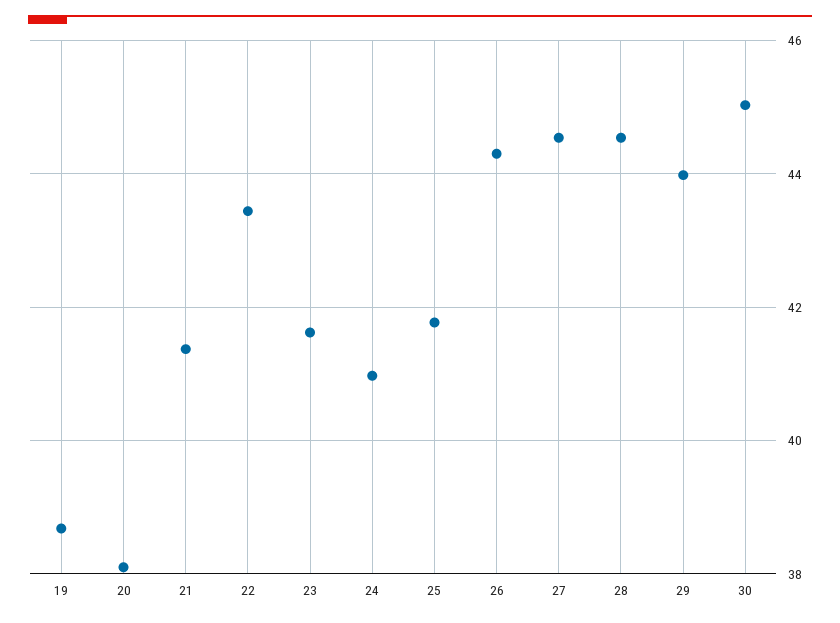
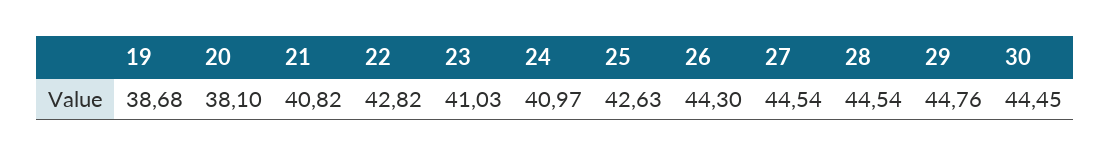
  {
    "19": 38.68,
    "20": 38.1,
-   "21": 41.4,
+   "21": 40.82,
-   "22": 43.4,
+   "22": 42.82,
-   "23": 41.6,
+   "23": 41.03,
    "24": 40.97,
-   "25": 41.8,
+   "25": 42.63,
    "26": 44.3,
    "27": 44.54,
    "28": 44.54,
-   "29": 44,
+   "29": 44.76,
-   "30": 45
+   "30": 44.45
  }

